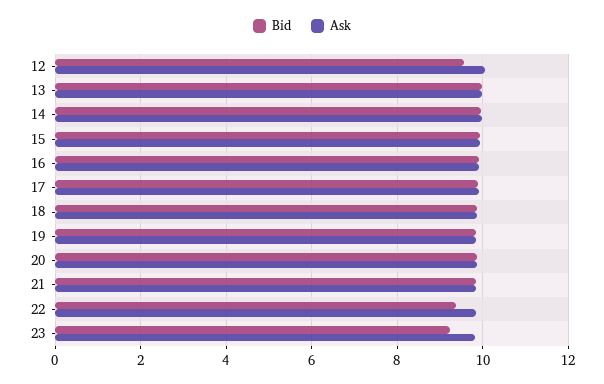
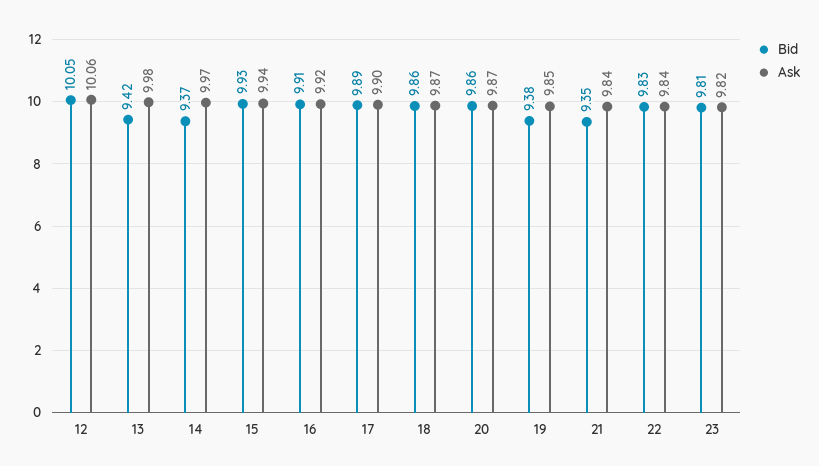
  {
    "Bid": {
-     "12": 9.6,
+     "12": 10.05,
-     "13": 10,
+     "13": 9.42,
-     "14": 10,
+     "14": 9.37,
      "15": 9.93,
      "16": 9.91,
      "17": 9.89,
      "18": 9.86,
-     "19": 9.8,
+     "19": 9.38,
      "20": 9.86,
-     "21": 9.8,
+     "21": 9.35,
-     "22": 9.4,
+     "22": 9.83,
-     "23": 9.2
+     "23": 9.81
    },
    "Ask": {
      "12": 10.06,
      "13": 9.98,
      "14": 9.97,
      "15": 9.94,
      "16": 9.92,
      "17": 9.9,
      "18": 9.87,
      "19": 9.85,
      "20": 9.87,
      "21": 9.84,
      "22": 9.84,
      "23": 9.82
    }
  }

